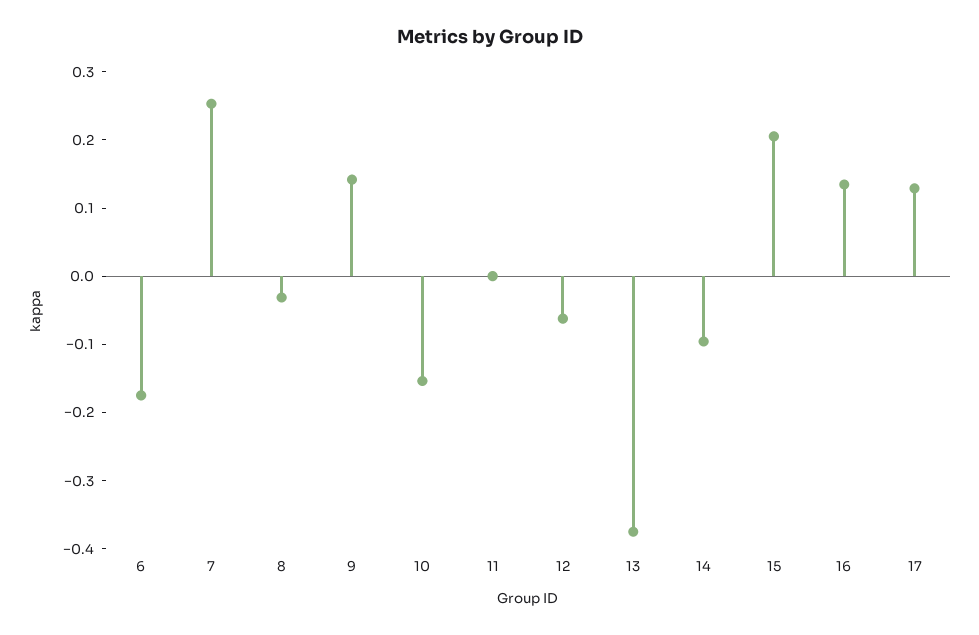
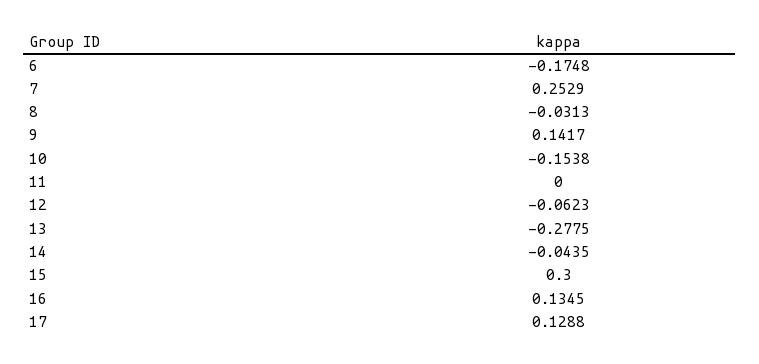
  {
    "6": -0.1748,
    "7": 0.2529,
    "8": -0.0313,
    "9": 0.1417,
    "10": -0.1538,
    "11": 0,
    "12": -0.0623,
-   "13": -0.38,
+   "13": -0.2775,
-   "14": -0.1,
+   "14": -0.0435,
-   "15": 0.2,
+   "15": 0.3,
    "16": 0.1345,
    "17": 0.1288
  }

